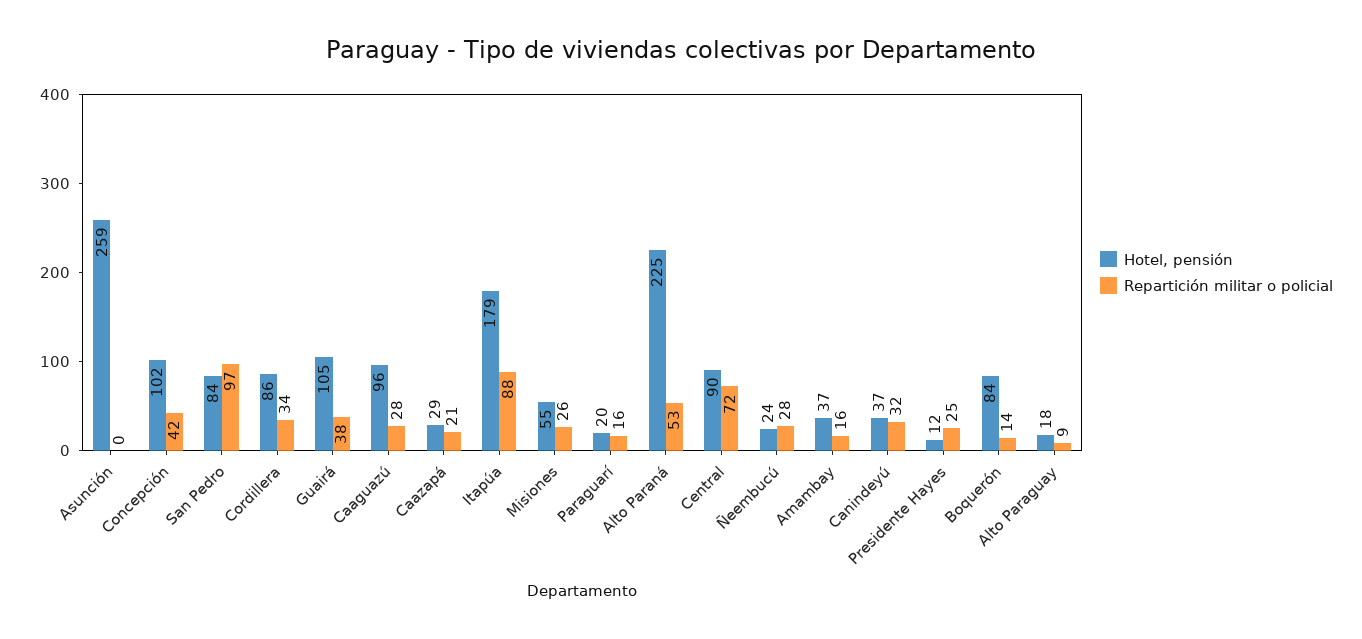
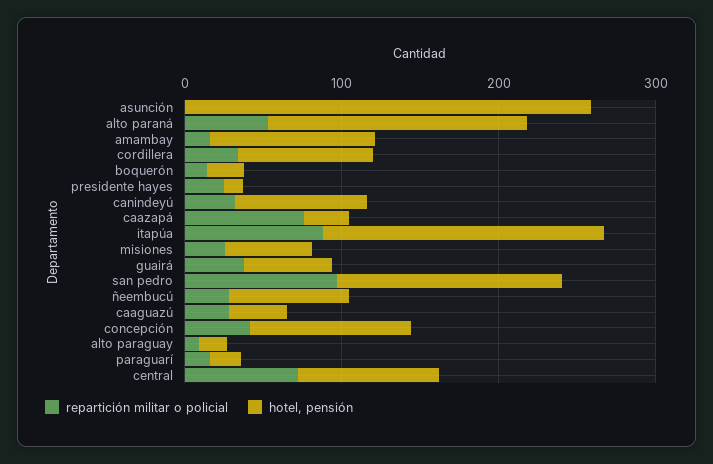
  {
    "Hotel, pensión": {
      "Asunción": 259,
      "Concepción": 102,
-     "San Pedro": 84,
+     "San Pedro": 140,
      "Cordillera": 86,
-     "Guairá": 105,
+     "Guairá": 60,
-     "Caaguazú": 96,
+     "Caaguazú": 40,
      "Caazapá": 29,
      "Itapúa": 179,
      "Misiones": 55,
      "Paraguarí": 20,
-     "Alto Paraná": 225,
+     "Alto Paraná": 160,
      "Central": 90,
-     "Ñeembucú": 24,
+     "Ñeembucú": 80,
-     "Amambay": 37,
+     "Amambay": 100,
-     "Canindeyú": 37,
+     "Canindeyú": 80,
      "Presidente Hayes": 12,
-     "Boquerón": 84,
+     "Boquerón": 20,
      "Alto Paraguay": 18
    },
    "Repartición militar o policial": {
      "Asunción": 0,
      "Concepción": 42,
      "San Pedro": 97,
      "Cordillera": 34,
      "Guairá": 38,
      "Caaguazú": 28,
-     "Caazapá": 21,
+     "Caazapá": 80,
      "Itapúa": 88,
      "Misiones": 26,
      "Paraguarí": 16,
      "Alto Paraná": 53,
      "Central": 72,
      "Ñeembucú": 28,
      "Amambay": 16,
      "Canindeyú": 32,
      "Presidente Hayes": 25,
      "Boquerón": 14,
      "Alto Paraguay": 9
    }
  }

